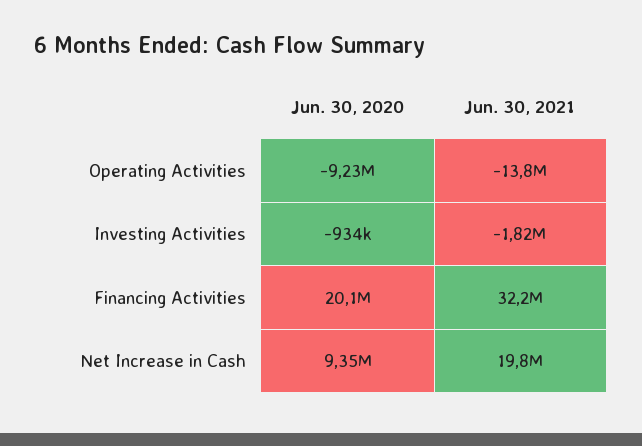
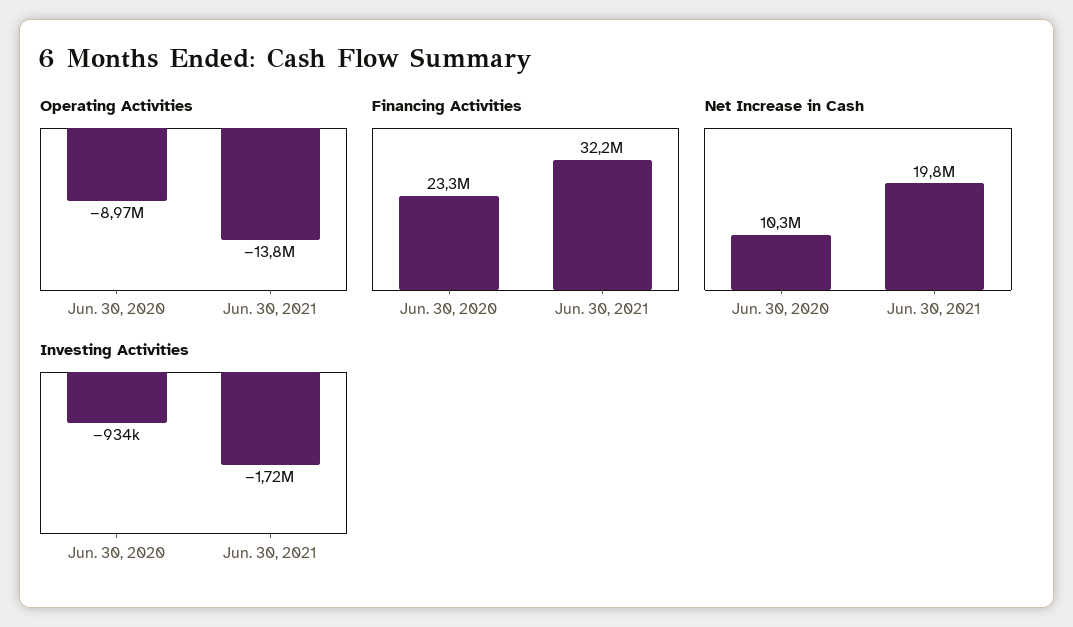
  {
    "Operating Activities": {
-     "Jun. 30, 2020": -9230000,
+     "Jun. 30, 2020": -8970000,
      "Jun. 30, 2021": -13800000
    },
    "Investing Activities": {
      "Jun. 30, 2020": -934000,
-     "Jun. 30, 2021": -1820000
+     "Jun. 30, 2021": -1720000
    },
    "Financing Activities": {
-     "Jun. 30, 2020": 20100000,
+     "Jun. 30, 2020": 23300000,
      "Jun. 30, 2021": 32200000
    },
    "Net Increase in Cash": {
-     "Jun. 30, 2020": 9350000,
+     "Jun. 30, 2020": 10300000,
      "Jun. 30, 2021": 19800000
    }
  }

